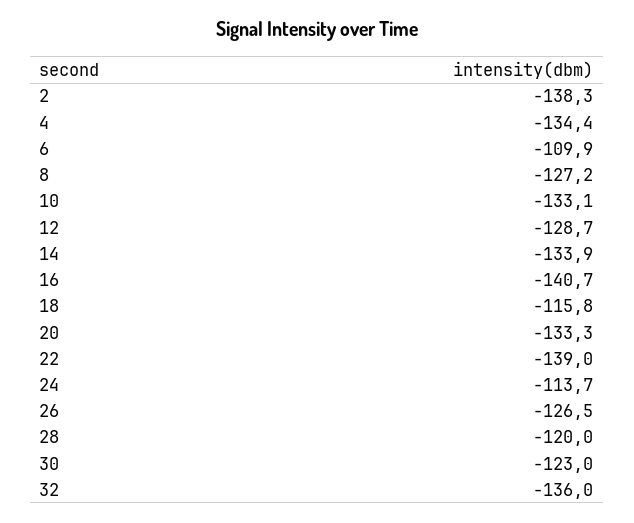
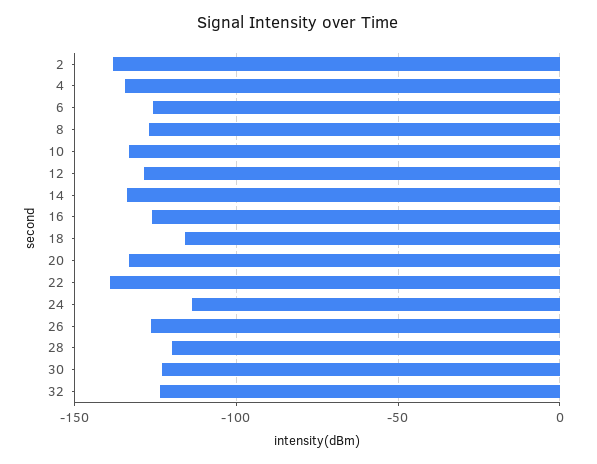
  {
    "2": -138.3,
    "4": -134.4,
-   "6": -109.9,
+   "6": -125,
    "8": -127.2,
    "10": -133.1,
    "12": -128.7,
    "14": -133.9,
-   "16": -140.7,
+   "16": -125,
    "18": -115.8,
    "20": -133.3,
    "22": -139,
    "24": -113.7,
    "26": -126.5,
    "28": -120,
    "30": -123,
-   "32": -136
+   "32": -125
  }

